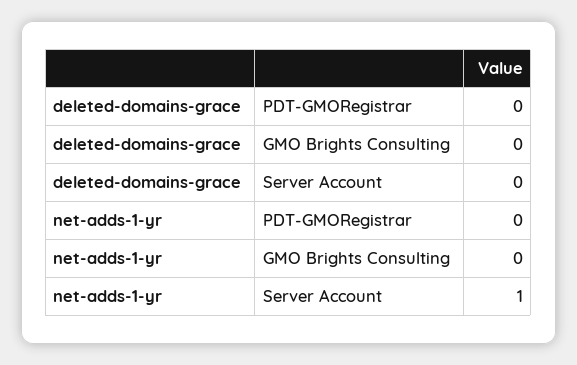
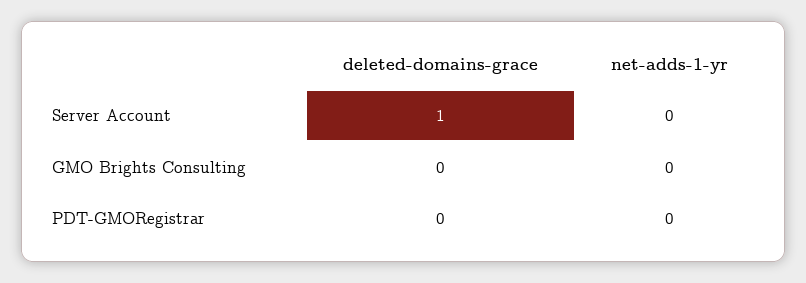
  {
    "deleted-domains-grace": {
      "PDT-GMORegistrar": 0,
      "GMO Brights Consulting": 0,
-     "Server Account": 0
+     "Server Account": 1
    },
    "net-adds-1-yr": {
      "PDT-GMORegistrar": 0,
      "GMO Brights Consulting": 0,
-     "Server Account": 1
+     "Server Account": 0
    }
  }

